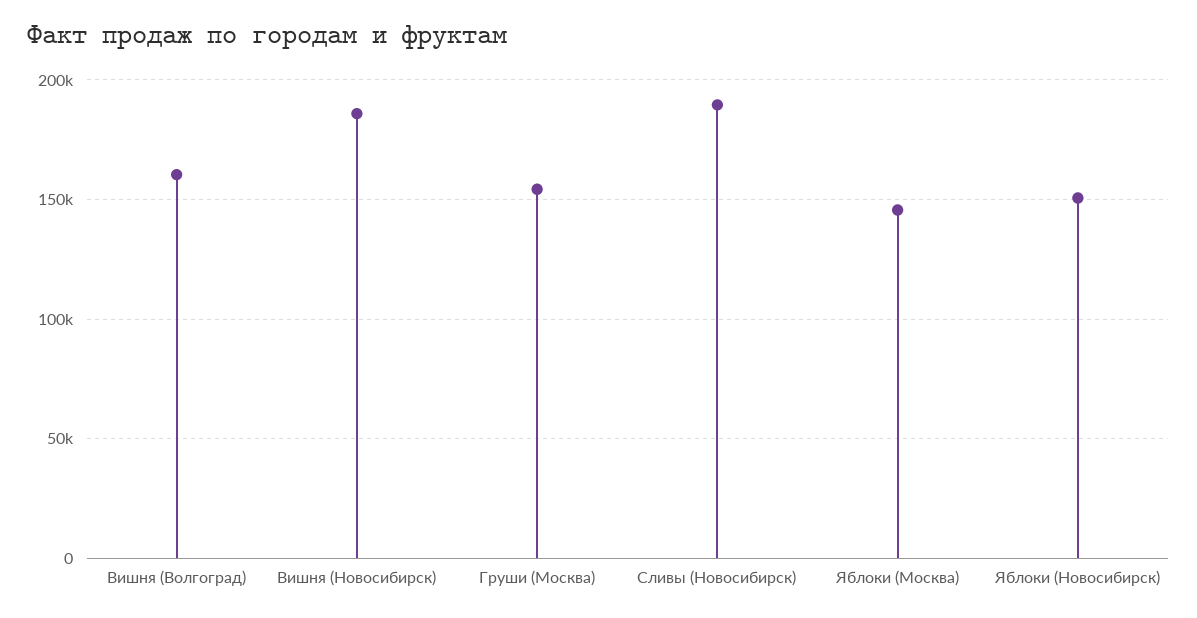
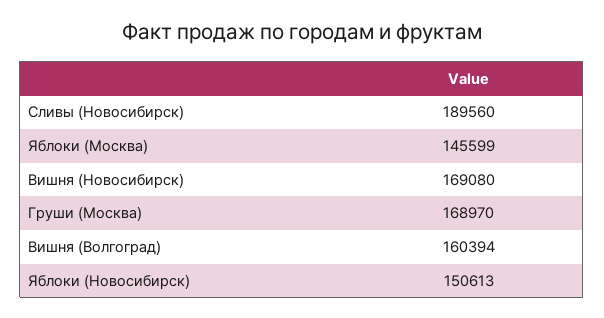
  {
    "Вишня (Волгоград)": 160394,
-   "Вишня (Новосибирск)": 185000,
+   "Вишня (Новосибирск)": 169080,
-   "Груши (Москва)": 155000,
+   "Груши (Москва)": 168970,
    "Сливы (Новосибирск)": 189560,
    "Яблоки (Москва)": 145599,
    "Яблоки (Новосибирск)": 150613
  }

